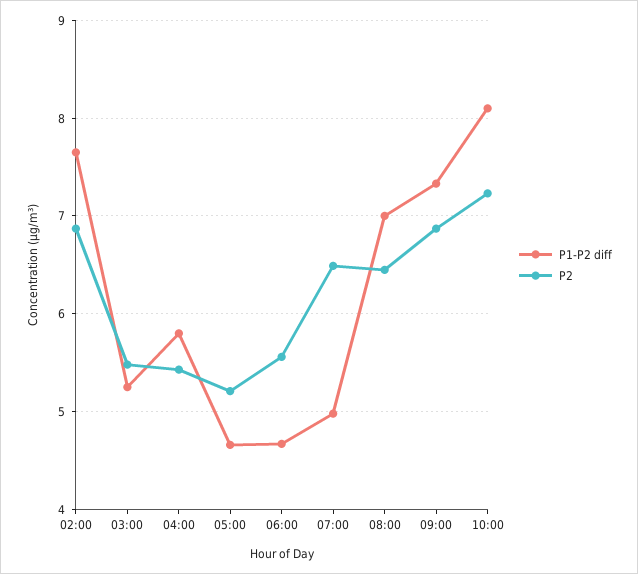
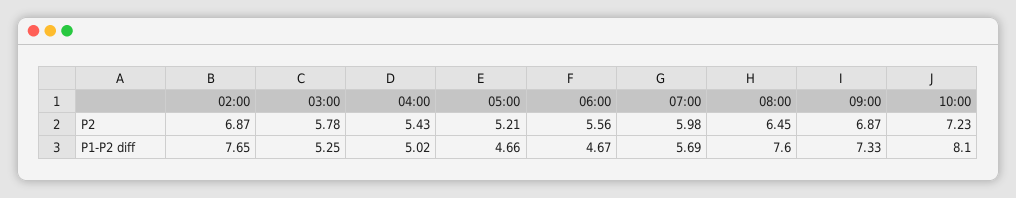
  {
    "P1-P2 diff": {
      "02:00": 7.65,
      "03:00": 5.25,
-     "04:00": 5.8,
+     "04:00": 5.02,
      "05:00": 4.66,
      "06:00": 4.67,
-     "07:00": 5,
+     "07:00": 5.69,
-     "08:00": 7,
+     "08:00": 7.6,
      "09:00": 7.33,
      "10:00": 8.1
    },
    "P2": {
      "02:00": 6.87,
-     "03:00": 5.5,
+     "03:00": 5.78,
      "04:00": 5.43,
      "05:00": 5.21,
      "06:00": 5.56,
-     "07:00": 6.5,
+     "07:00": 5.98,
      "08:00": 6.45,
      "09:00": 6.87,
      "10:00": 7.23
    }
  }

